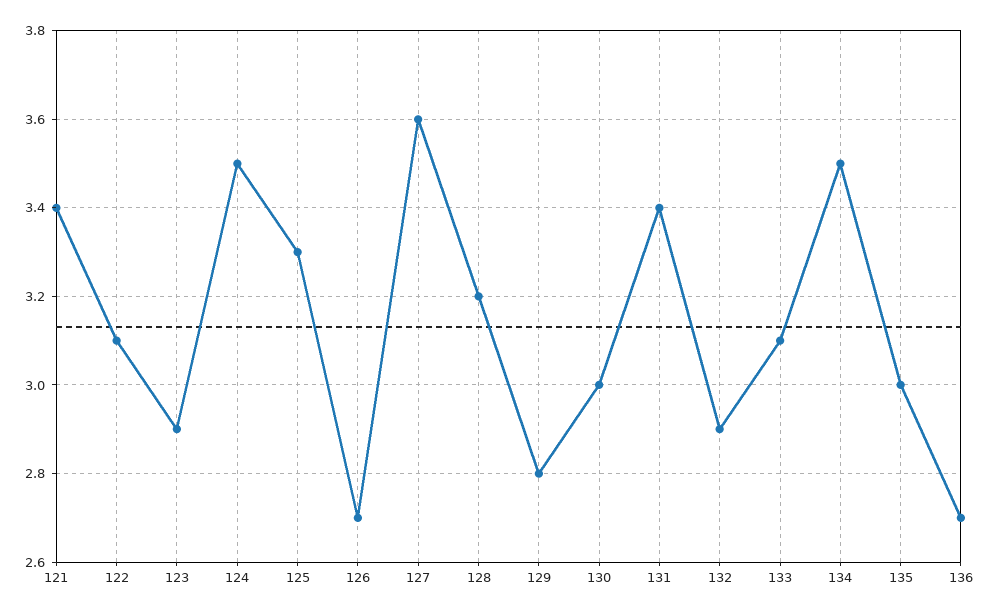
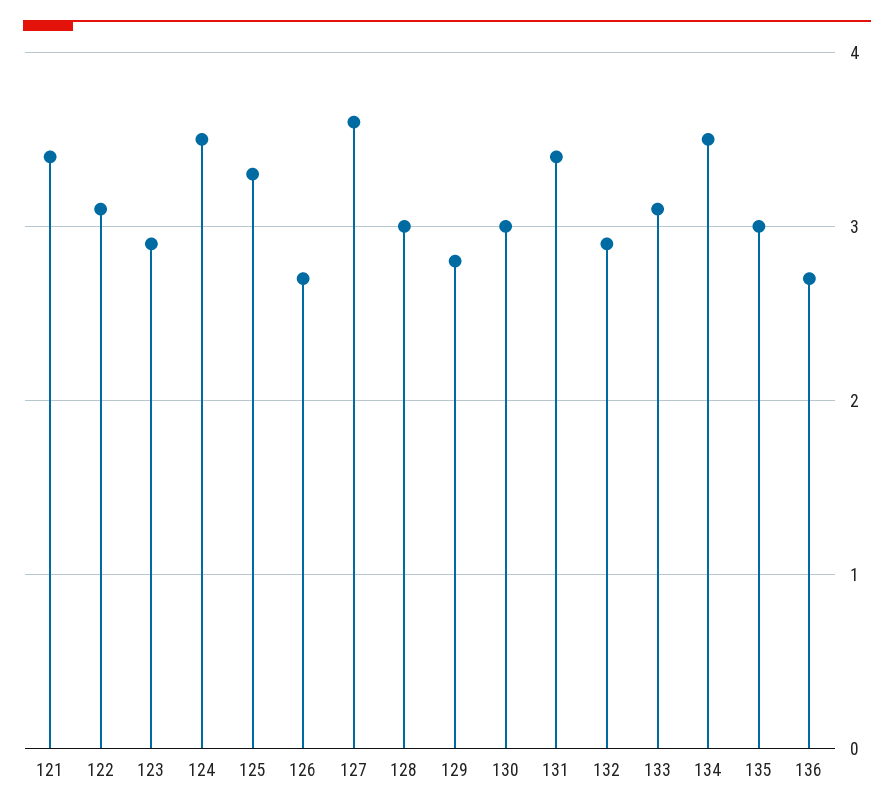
  {
    "121": 3.4,
    "122": 3.1,
    "123": 2.9,
    "124": 3.5,
    "125": 3.3,
    "126": 2.7,
    "127": 3.6,
-   "128": 3.2,
+   "128": 3,
    "129": 2.8,
    "130": 3,
    "131": 3.4,
    "132": 2.9,
    "133": 3.1,
    "134": 3.5,
    "135": 3,
    "136": 2.7
  }

